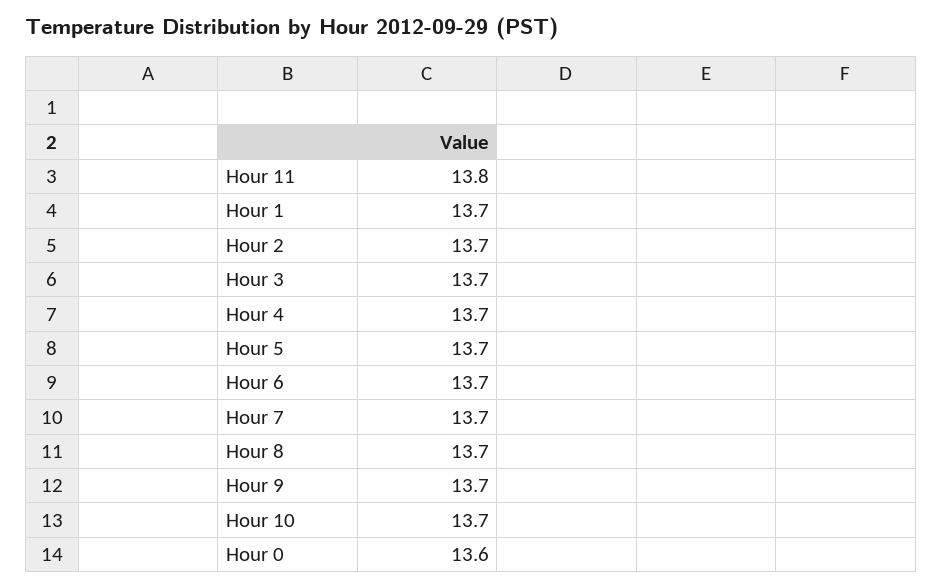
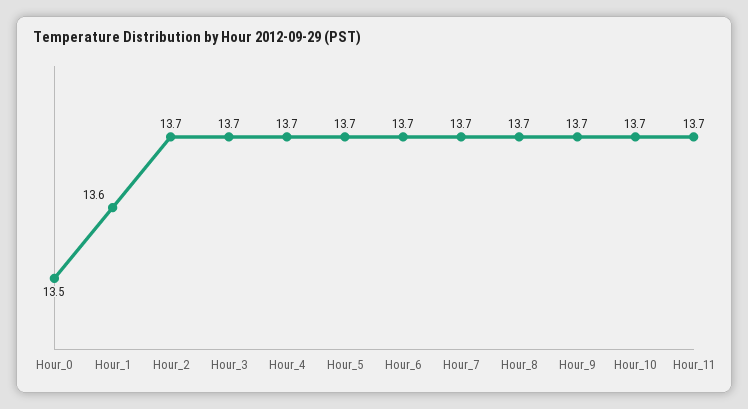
  {
-   "Hour 11": 13.8,
+   "Hour 11": 13.7,
-   "Hour 1": 13.7,
+   "Hour 1": 13.6,
    "Hour 2": 13.7,
    "Hour 3": 13.7,
    "Hour 4": 13.7,
    "Hour 5": 13.7,
    "Hour 6": 13.7,
    "Hour 7": 13.7,
    "Hour 8": 13.7,
    "Hour 9": 13.7,
    "Hour 10": 13.7,
-   "Hour 0": 13.6
+   "Hour 0": 13.5
  }

